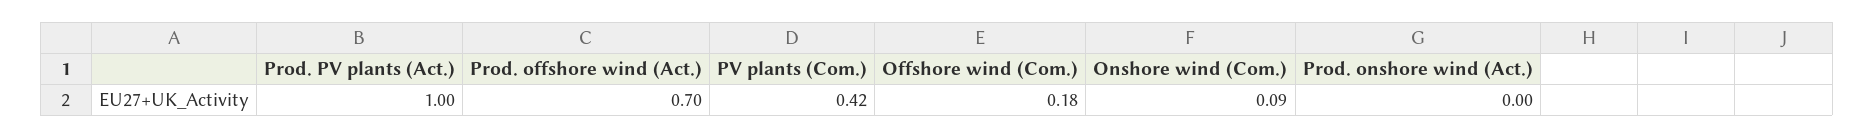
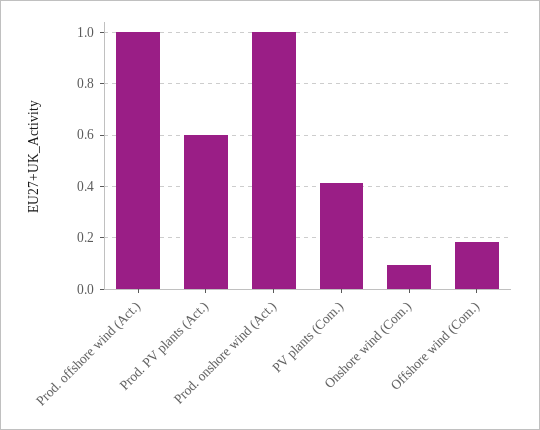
  {
-   "Prod. PV plants (Act.)": 1,
+   "Prod. PV plants (Act.)": 0.6,
-   "Prod. offshore wind (Act.)": 0.7,
+   "Prod. offshore wind (Act.)": 1,
    "PV plants (Com.)": 0.42,
    "Offshore wind (Com.)": 0.18,
    "Onshore wind (Com.)": 0.09,
-   "Prod. onshore wind (Act.)": 0
+   "Prod. onshore wind (Act.)": 1
  }

